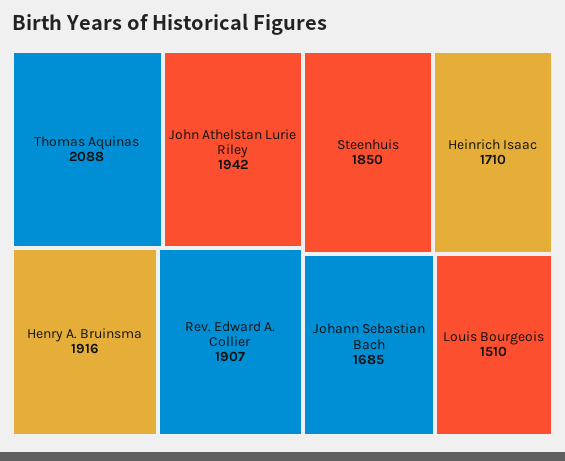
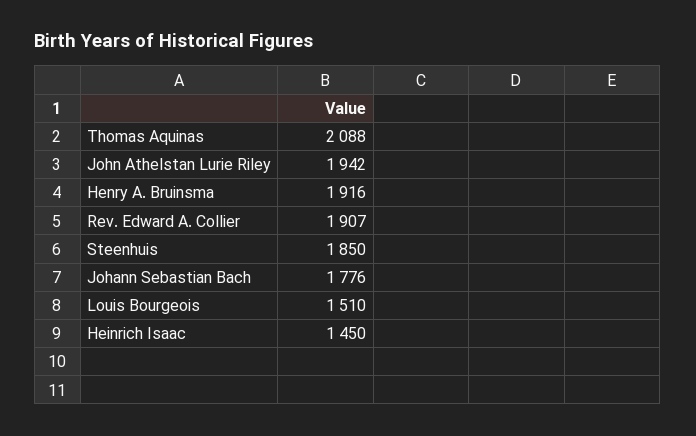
  {
    "Thomas Aquinas": 2088,
    "John Athelstan Lurie Riley": 1942,
    "Henry A. Bruinsma": 1916,
    "Rev. Edward A. Collier": 1907,
    "Steenhuis": 1850,
-   "Heinrich Isaac": 1710,
+   "Heinrich Isaac": 1450,
-   "Johann Sebastian Bach": 1685,
+   "Johann Sebastian Bach": 1776,
    "Louis Bourgeois": 1510
  }

